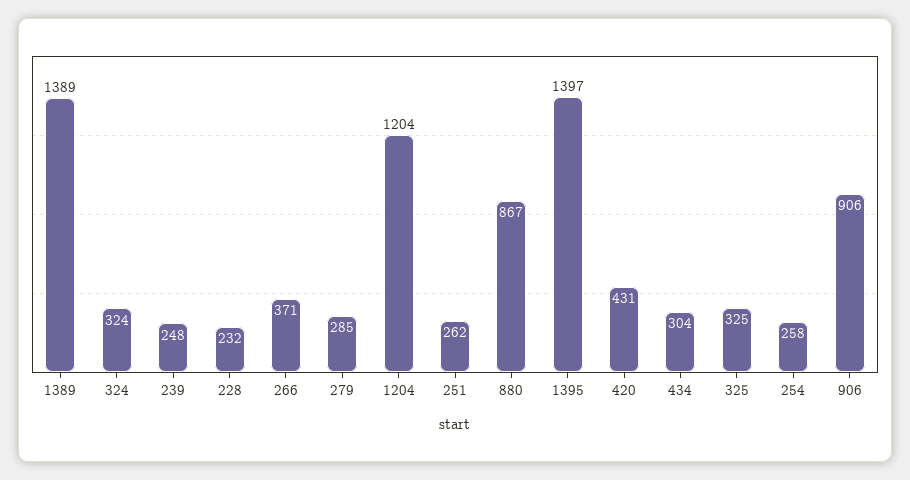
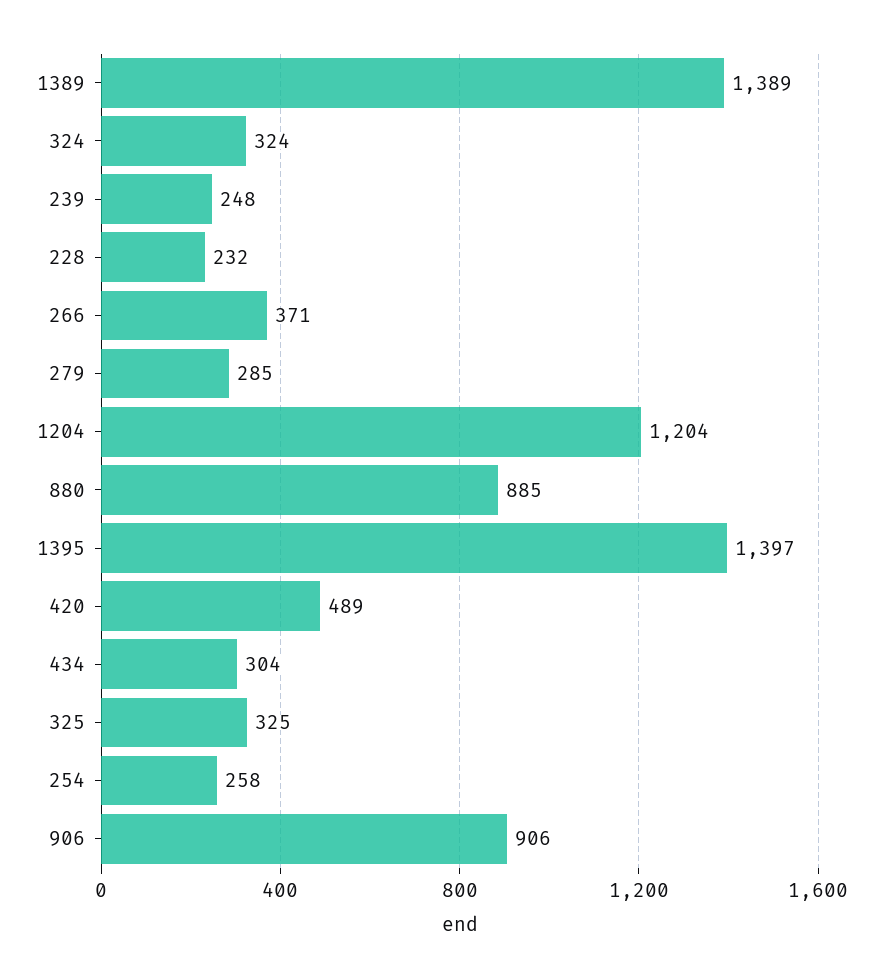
  {
    "1389": 1389,
    "324": 324,
    "239": 248,
    "228": 232,
    "266": 371,
    "279": 285,
    "1204": 1204,
-   "251": 262,
-   "880": 867,
+   "880": 885,
    "1395": 1397,
-   "420": 431,
+   "420": 489,
    "434": 304,
    "325": 325,
    "254": 258,
    "906": 906
  }

